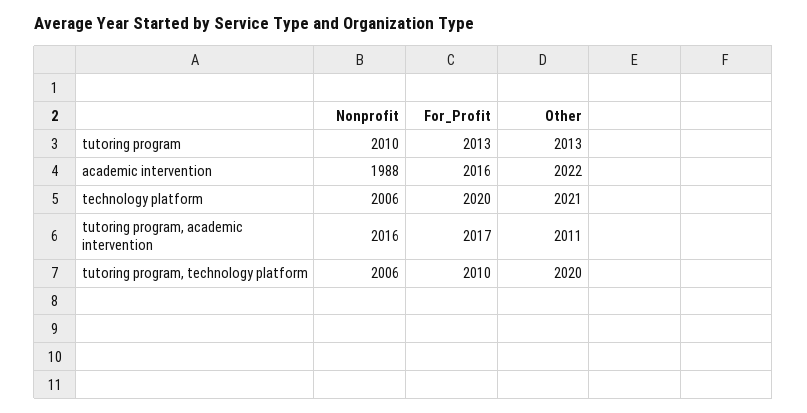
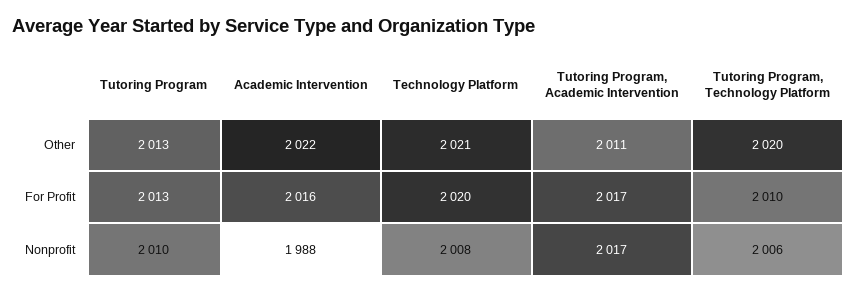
  {
    "Nonprofit": {
      "tutoring program": 2010,
      "academic intervention": 1988,
-     "technology platform": 2006,
+     "technology platform": 2008,
-     "tutoring program, academic intervention": 2016,
+     "tutoring program, academic intervention": 2017,
      "tutoring program, technology platform": 2006
    },
    "For_Profit": {
      "tutoring program": 2013,
      "academic intervention": 2016,
      "technology platform": 2020,
      "tutoring program, academic intervention": 2017,
      "tutoring program, technology platform": 2010
    },
    "Other": {
      "tutoring program": 2013,
      "academic intervention": 2022,
      "technology platform": 2021,
      "tutoring program, academic intervention": 2011,
      "tutoring program, technology platform": 2020
    }
  }

